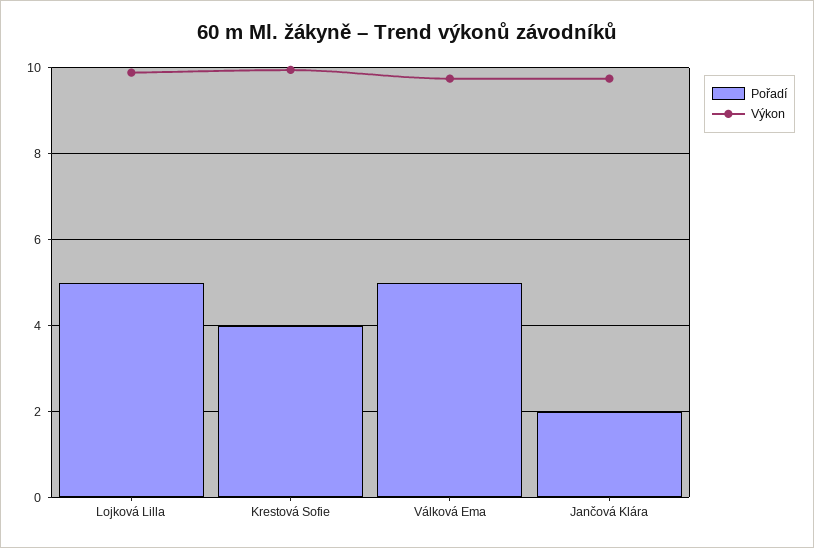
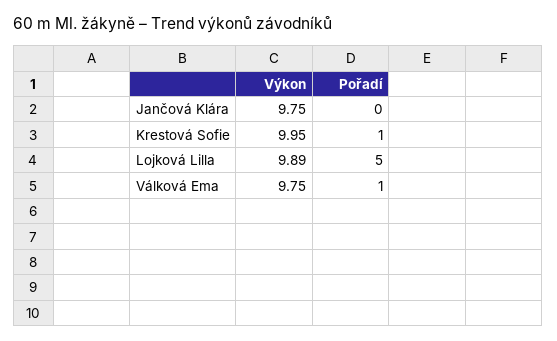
  {
    "Pořadí": {
      "Lojková Lilla": 5,
-     "Krestová Sofie": 4,
+     "Krestová Sofie": 1,
-     "Válková Ema": 5,
+     "Válková Ema": 1,
-     "Jančová Klára": 2
+     "Jančová Klára": 0
    },
    "Výkon": {
      "Lojková Lilla": 9.89,
      "Krestová Sofie": 9.95,
      "Válková Ema": 9.75,
      "Jančová Klára": 9.75
    }
  }

